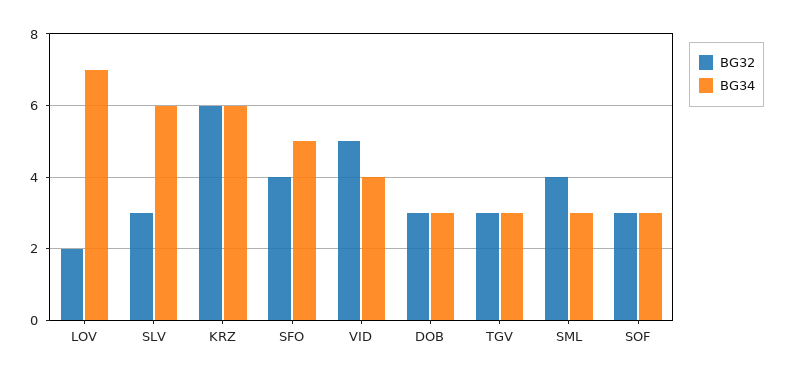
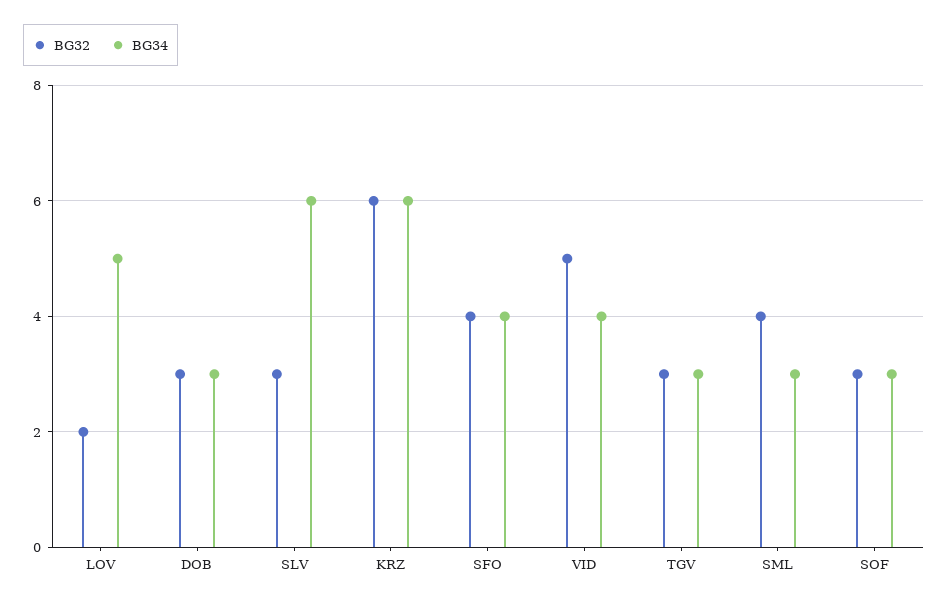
  {
    "BG32": {
      "LOV": 2,
      "SLV": 3,
      "KRZ": 6,
      "SFO": 4,
      "VID": 5,
      "DOB": 3,
      "TGV": 3,
      "SML": 4,
      "SOF": 3
    },
    "BG34": {
-     "LOV": 7,
+     "LOV": 5,
      "SLV": 6,
      "KRZ": 6,
-     "SFO": 5,
+     "SFO": 4,
      "VID": 4,
      "DOB": 3,
      "TGV": 3,
      "SML": 3,
      "SOF": 3
    }
  }

